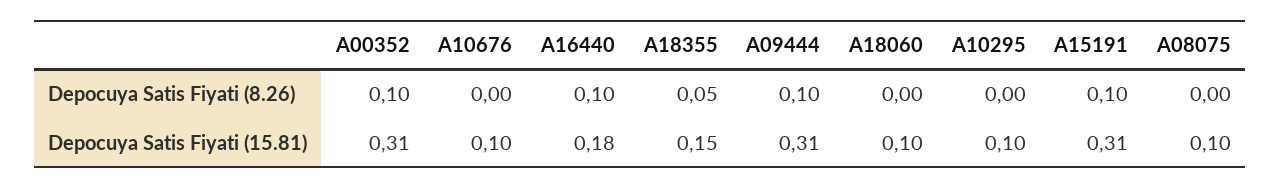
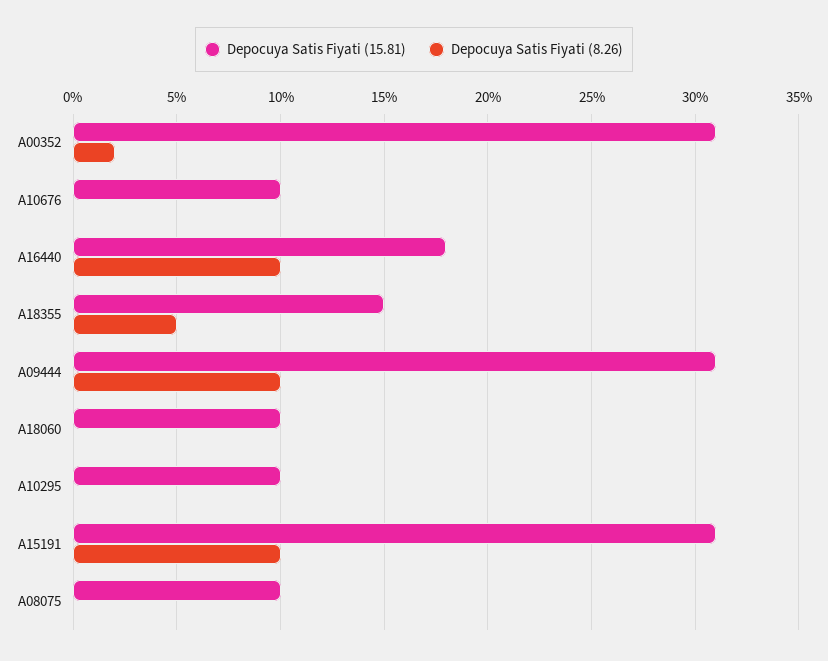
  {
    "Depocuya Satis Fiyati (8.26)": {
-     "A00352": 0.1,
+     "A00352": 0.02,
      "A10676": 0,
      "A16440": 0.1,
      "A18355": 0.05,
      "A09444": 0.1,
      "A18060": 0,
      "A10295": 0,
      "A15191": 0.1,
      "A08075": 0
    },
    "Depocuya Satis Fiyati (15.81)": {
      "A00352": 0.31,
      "A10676": 0.1,
      "A16440": 0.18,
      "A18355": 0.15,
      "A09444": 0.31,
      "A18060": 0.1,
      "A10295": 0.1,
      "A15191": 0.31,
      "A08075": 0.1
    }
  }

